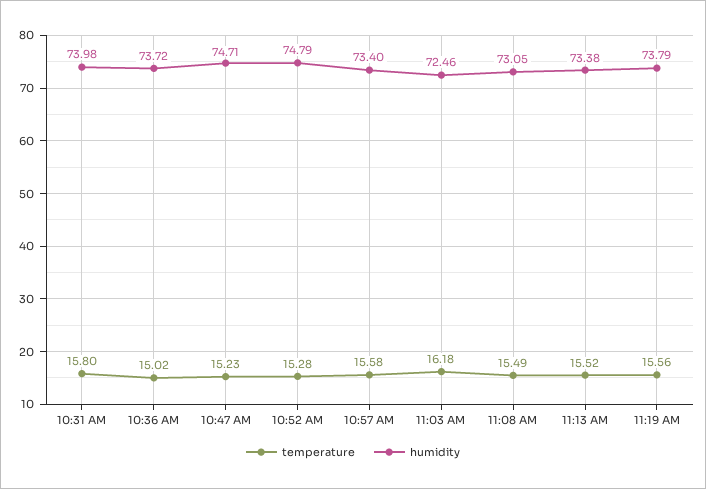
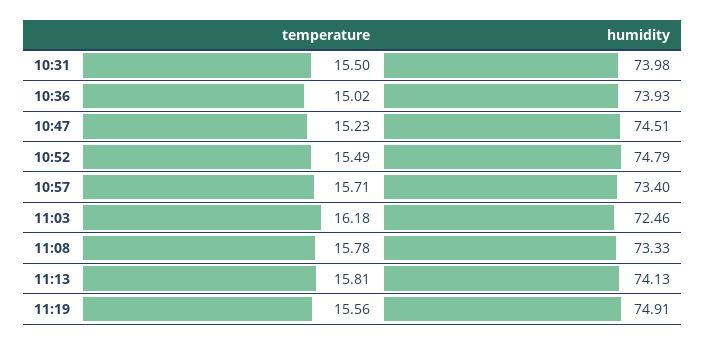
  {
    "temperature": {
-     "10:31 AM": 15.8,
+     "10:31 AM": 15.5,
      "10:36 AM": 15.02,
      "10:47 AM": 15.23,
-     "10:52 AM": 15.28,
+     "10:52 AM": 15.49,
-     "10:57 AM": 15.58,
+     "10:57 AM": 15.71,
      "11:03 AM": 16.18,
-     "11:08 AM": 15.49,
+     "11:08 AM": 15.78,
-     "11:13 AM": 15.52,
+     "11:13 AM": 15.81,
      "11:19 AM": 15.56
    },
    "humidity": {
      "10:31 AM": 73.98,
-     "10:36 AM": 73.72,
+     "10:36 AM": 73.93,
-     "10:47 AM": 74.71,
+     "10:47 AM": 74.51,
      "10:52 AM": 74.79,
      "10:57 AM": 73.4,
      "11:03 AM": 72.46,
-     "11:08 AM": 73.05,
+     "11:08 AM": 73.33,
-     "11:13 AM": 73.38,
+     "11:13 AM": 74.13,
-     "11:19 AM": 73.79
+     "11:19 AM": 74.91
    }
  }

